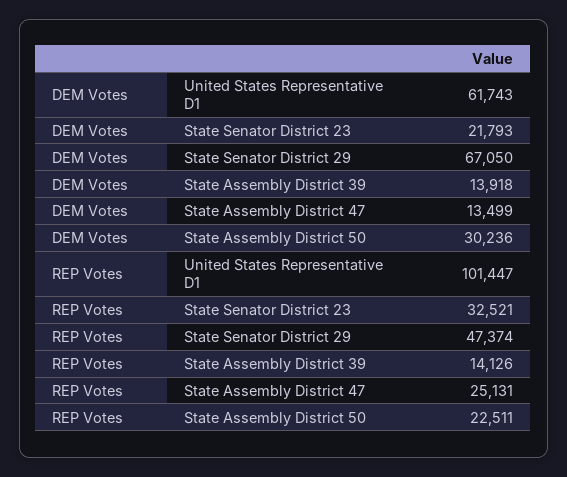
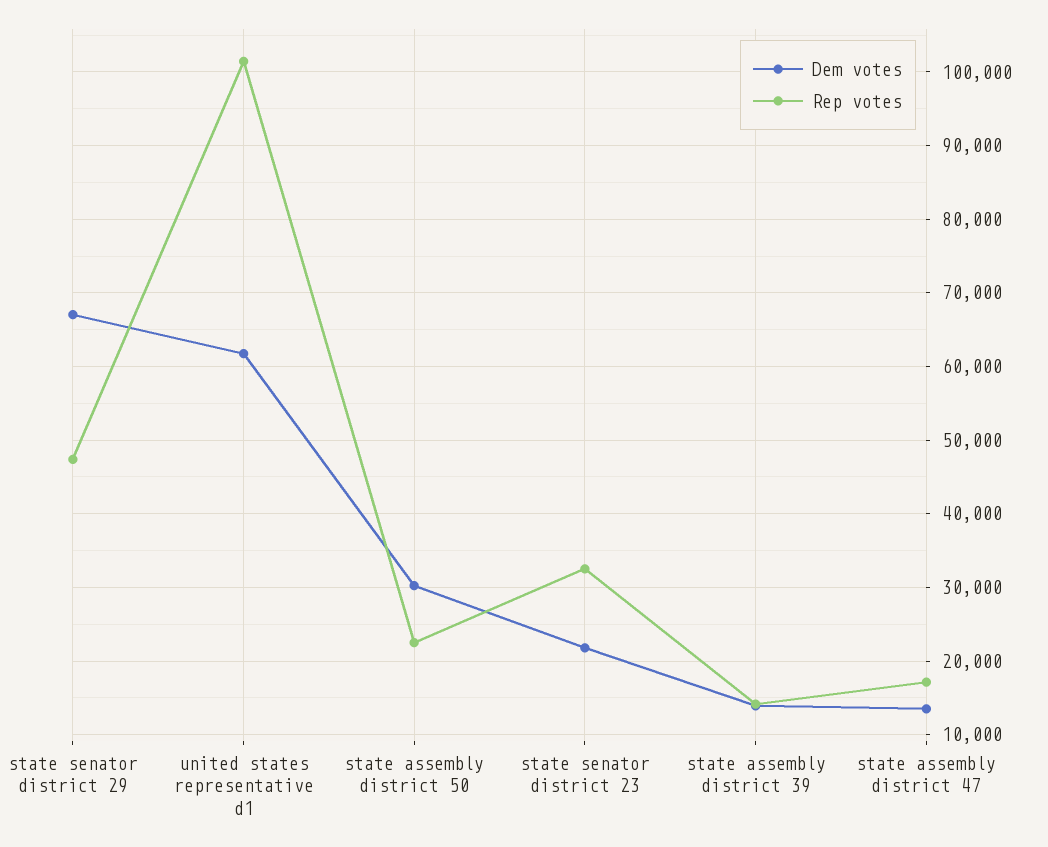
  {
    "DEM Votes": {
      "United States Representative D1": 61743,
      "State Senator District 23": 21793,
      "State Senator District 29": 67050,
      "State Assembly District 39": 13918,
      "State Assembly District 47": 13499,
      "State Assembly District 50": 30236
    },
    "REP Votes": {
      "United States Representative D1": 101447,
      "State Senator District 23": 32521,
      "State Senator District 29": 47374,
      "State Assembly District 39": 14126,
-     "State Assembly District 47": 25131,
+     "State Assembly District 47": 17000,
      "State Assembly District 50": 22511
    }
  }

